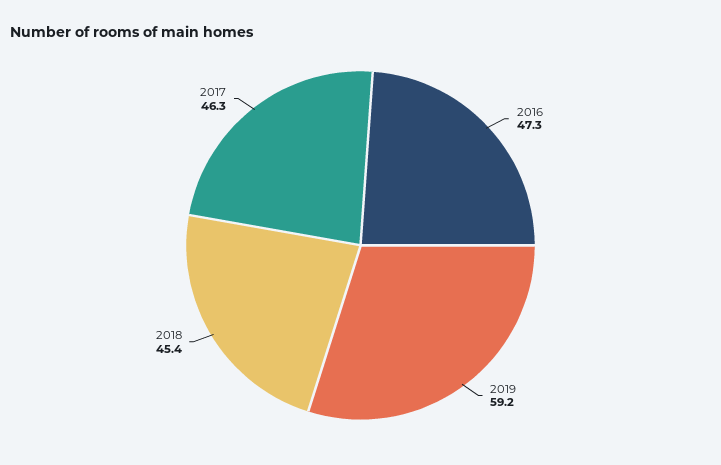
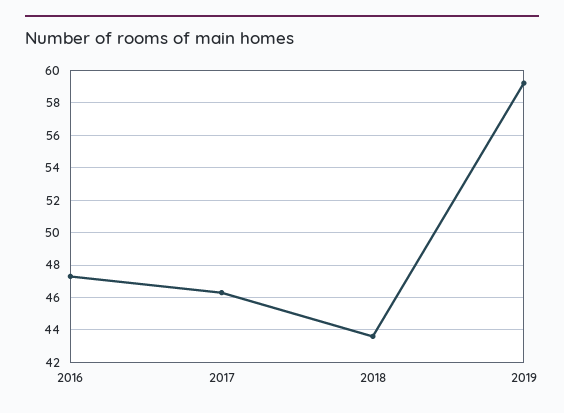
  {
    "2016": 47.3,
    "2019": 59.2,
-   "2018": 45.4,
+   "2018": 43.5,
    "2017": 46.3
  }

